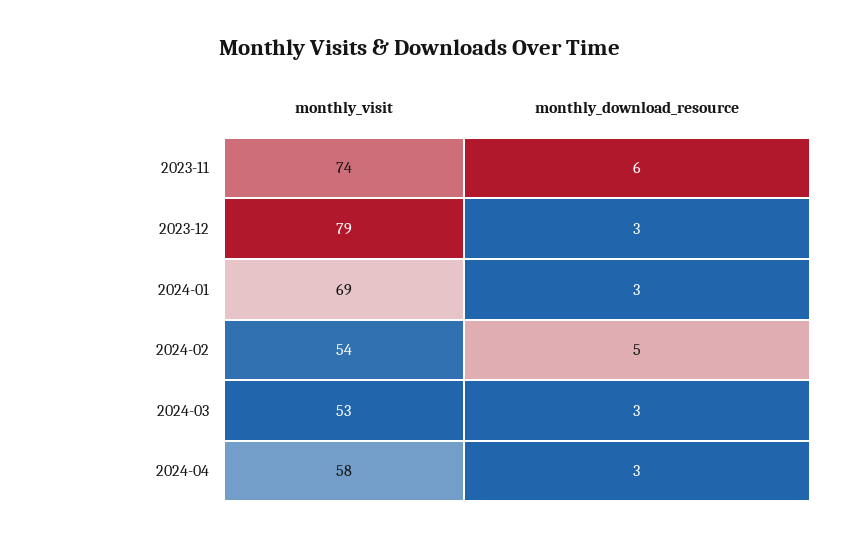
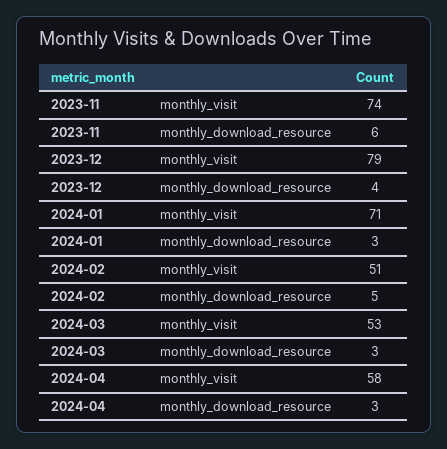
  {
    "monthly_visit": {
      "2023-11": 74,
      "2023-12": 79,
-     "2024-01": 69,
+     "2024-01": 71,
-     "2024-02": 54,
+     "2024-02": 51,
      "2024-03": 53,
      "2024-04": 58
    },
    "monthly_download_resource": {
      "2023-11": 6,
-     "2023-12": 3,
+     "2023-12": 4,
      "2024-01": 3,
      "2024-02": 5,
      "2024-03": 3,
      "2024-04": 3
    }
  }

